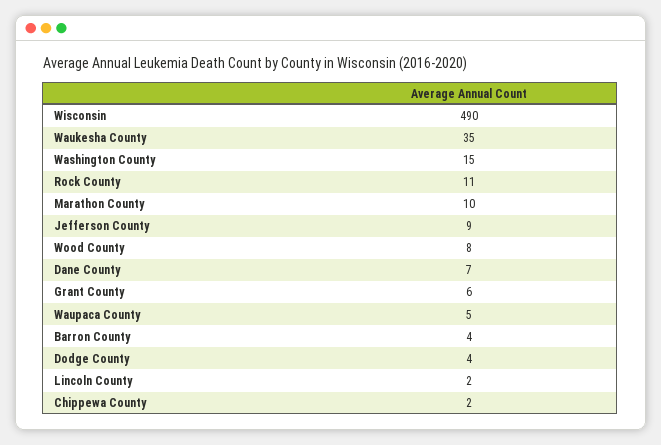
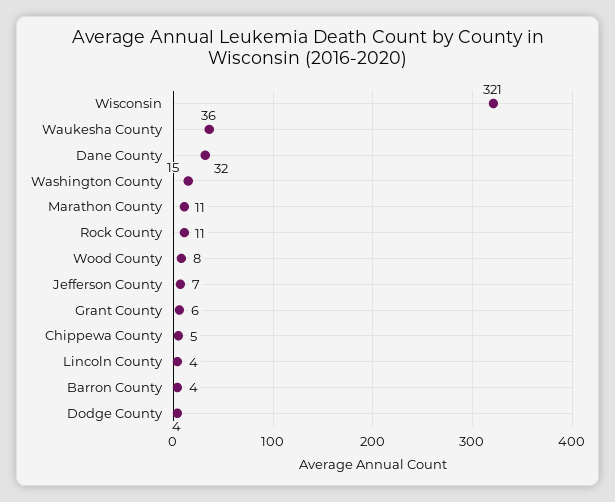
  {
-   "Wisconsin": 490,
+   "Wisconsin": 321,
-   "Waukesha County": 35,
+   "Waukesha County": 36,
    "Washington County": 15,
    "Rock County": 11,
-   "Marathon County": 10,
+   "Marathon County": 11,
-   "Jefferson County": 9,
+   "Jefferson County": 7,
    "Wood County": 8,
-   "Dane County": 7,
+   "Dane County": 32,
    "Grant County": 6,
-   "Waupaca County": 5,
    "Barron County": 4,
    "Dodge County": 4,
-   "Lincoln County": 2,
+   "Lincoln County": 4,
-   "Chippewa County": 2
+   "Chippewa County": 5
  }

